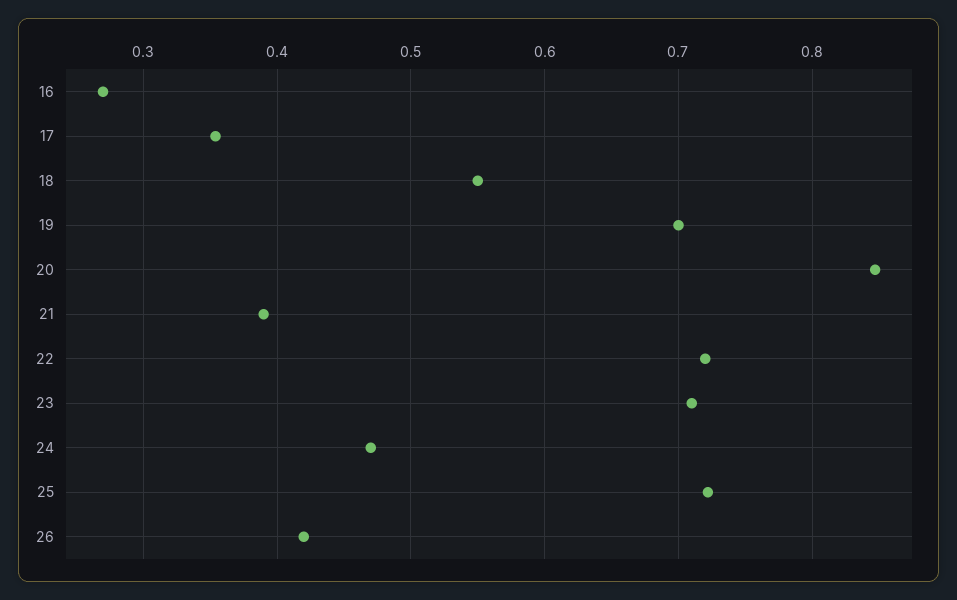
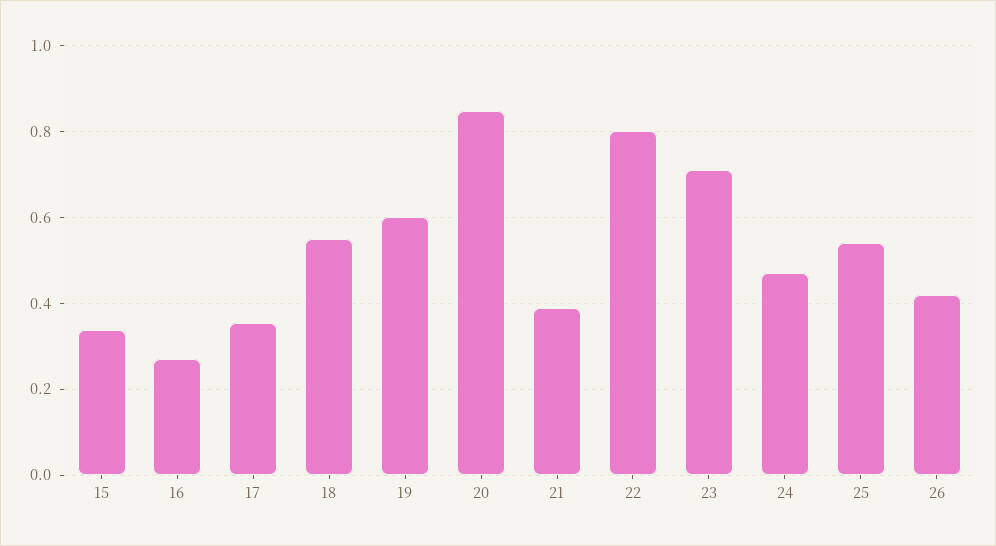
  {
    "16": 0.27,
    "17": 0.35,
    "18": 0.55,
-   "19": 0.7,
+   "19": 0.6,
    "20": 0.85,
    "21": 0.39,
-   "22": 0.72,
+   "22": 0.8,
    "23": 0.71,
    "24": 0.47,
-   "25": 0.72,
+   "25": 0.54,
-   "26": 0.42
+   "26": 0.42,
+   "15": 0.34
  }

